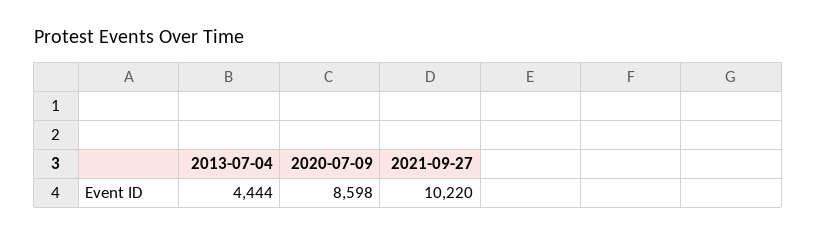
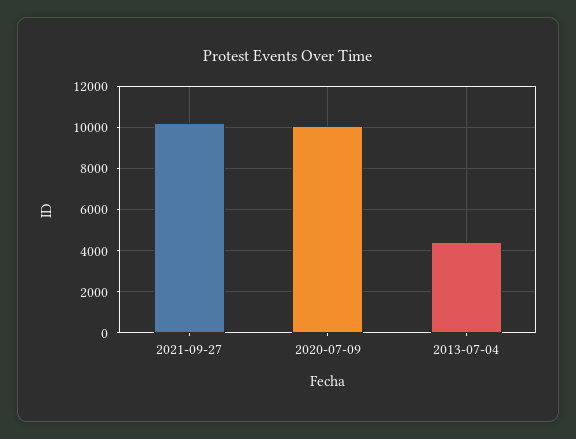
  {
    "2013-07-04": 4444,
-   "2020-07-09": 8598,
+   "2020-07-09": 10000,
    "2021-09-27": 10220
  }

